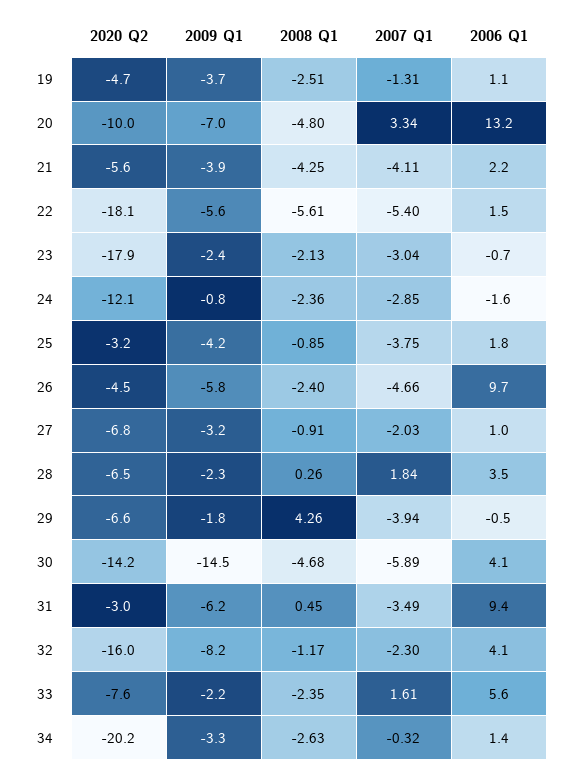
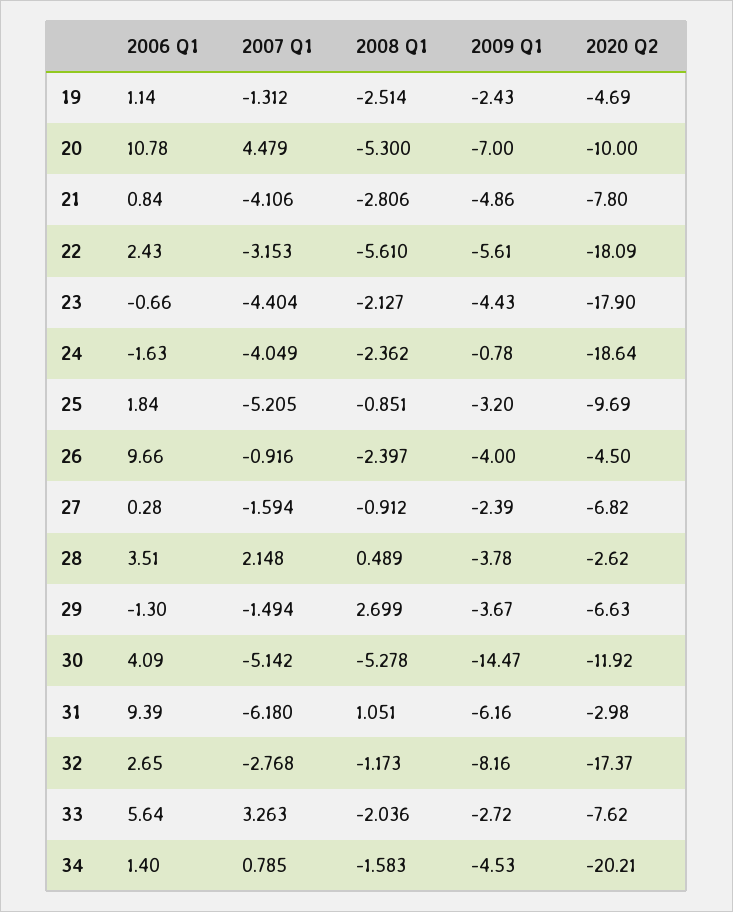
  {
    "2020 Q2": {
      "19": -4.69,
      "20": -10,
-     "21": -5.6,
+     "21": -7.8,
      "22": -18.09,
      "23": -17.9,
-     "24": -12.1,
+     "24": -18.64,
-     "25": -3.2,
+     "25": -9.69,
      "26": -4.5,
      "27": -6.82,
-     "28": -6.5,
+     "28": -2.62,
      "29": -6.63,
-     "30": -14.2,
+     "30": -11.92,
      "31": -2.98,
-     "32": -16,
+     "32": -17.37,
      "33": -7.62,
      "34": -20.21
    },
    "2009 Q1": {
-     "19": -3.7,
+     "19": -2.43,
      "20": -7,
-     "21": -3.9,
+     "21": -4.86,
      "22": -5.61,
-     "23": -2.4,
+     "23": -4.43,
      "24": -0.78,
-     "25": -4.2,
+     "25": -3.2,
-     "26": -5.8,
+     "26": -4,
-     "27": -3.2,
+     "27": -2.39,
-     "28": -2.3,
+     "28": -3.78,
-     "29": -1.8,
+     "29": -3.67,
      "30": -14.47,
      "31": -6.16,
      "32": -8.16,
-     "33": -2.2,
+     "33": -2.72,
-     "34": -3.3
+     "34": -4.53
    },
    "2008 Q1": {
      "19": -2.514,
-     "20": -4.8,
+     "20": -5.3,
-     "21": -4.25,
+     "21": -2.806,
      "22": -5.61,
      "23": -2.127,
      "24": -2.362,
      "25": -0.851,
      "26": -2.397,
      "27": -0.912,
-     "28": 0.26,
+     "28": 0.489,
-     "29": 4.26,
+     "29": 2.699,
-     "30": -4.68,
+     "30": -5.278,
-     "31": 0.45,
+     "31": 1.051,
      "32": -1.173,
-     "33": -2.35,
+     "33": -2.036,
-     "34": -2.63
+     "34": -1.583
    },
    "2007 Q1": {
      "19": -1.312,
-     "20": 3.34,
+     "20": 4.479,
      "21": -4.106,
-     "22": -5.4,
+     "22": -3.153,
-     "23": -3.04,
+     "23": -4.404,
-     "24": -2.85,
+     "24": -4.049,
-     "25": -3.75,
+     "25": -5.205,
-     "26": -4.66,
+     "26": -0.916,
-     "27": -2.03,
+     "27": -1.594,
-     "28": 1.84,
+     "28": 2.148,
-     "29": -3.94,
+     "29": -1.494,
-     "30": -5.89,
+     "30": -5.142,
-     "31": -3.49,
+     "31": -6.18,
-     "32": -2.3,
+     "32": -2.768,
-     "33": 1.61,
+     "33": 3.263,
-     "34": -0.32
+     "34": 0.785
    },
    "2006 Q1": {
      "19": 1.14,
-     "20": 13.2,
+     "20": 10.78,
-     "21": 2.2,
+     "21": 0.84,
-     "22": 1.5,
+     "22": 2.43,
      "23": -0.66,
      "24": -1.63,
      "25": 1.84,
      "26": 9.66,
-     "27": 1,
+     "27": 0.28,
      "28": 3.51,
-     "29": -0.5,
+     "29": -1.3,
      "30": 4.09,
      "31": 9.39,
-     "32": 4.1,
+     "32": 2.65,
      "33": 5.64,
      "34": 1.4
    }
  }

